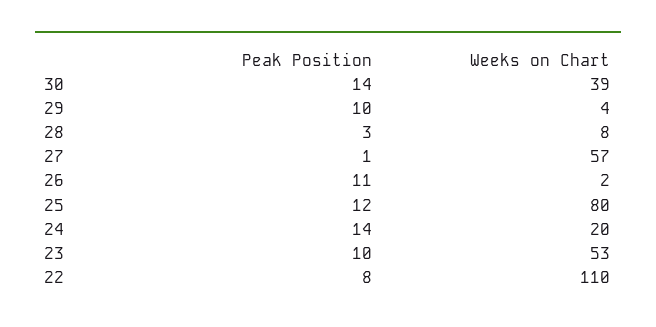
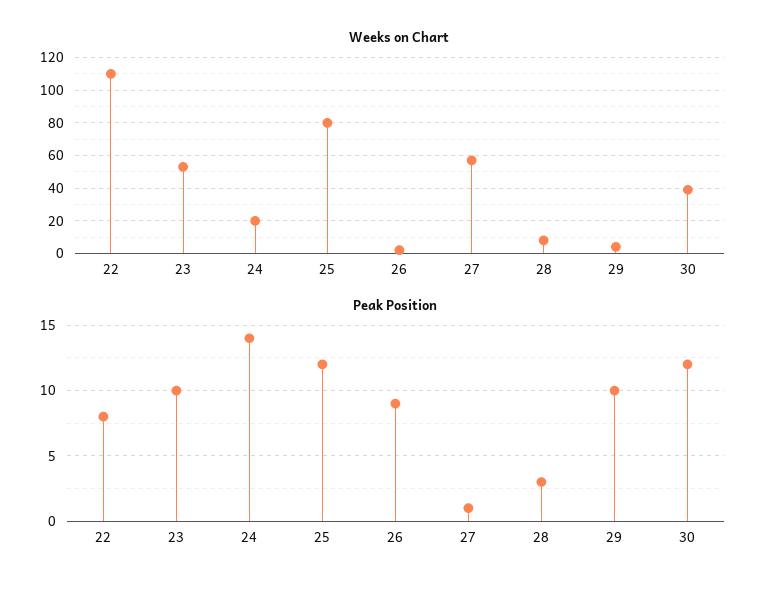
  {
    "Peak Position": {
-     "30": 14,
+     "30": 12,
      "29": 10,
      "28": 3,
      "27": 1,
-     "26": 11,
+     "26": 9,
      "25": 12,
      "24": 14,
      "23": 10,
      "22": 8
    },
    "Weeks on Chart": {
      "30": 39,
      "29": 4,
      "28": 8,
      "27": 57,
      "26": 2,
      "25": 80,
      "24": 20,
      "23": 53,
      "22": 110
    }
  }

